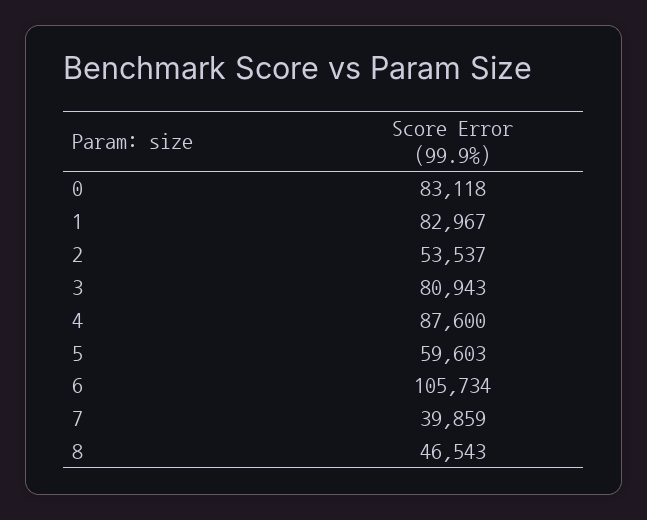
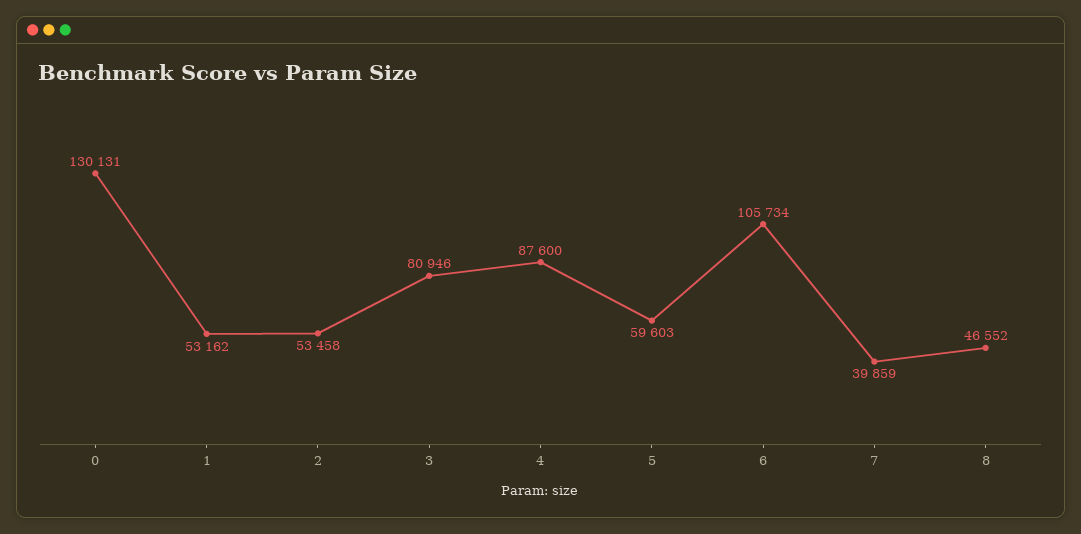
  {
-   "0": 83118,
+   "0": 130131,
-   "1": 82967,
+   "1": 53162,
-   "2": 53537,
+   "2": 53458,
-   "3": 80943,
+   "3": 80946,
    "4": 87600,
    "5": 59603,
    "6": 105734,
    "7": 39859,
-   "8": 46543
+   "8": 46552
  }

